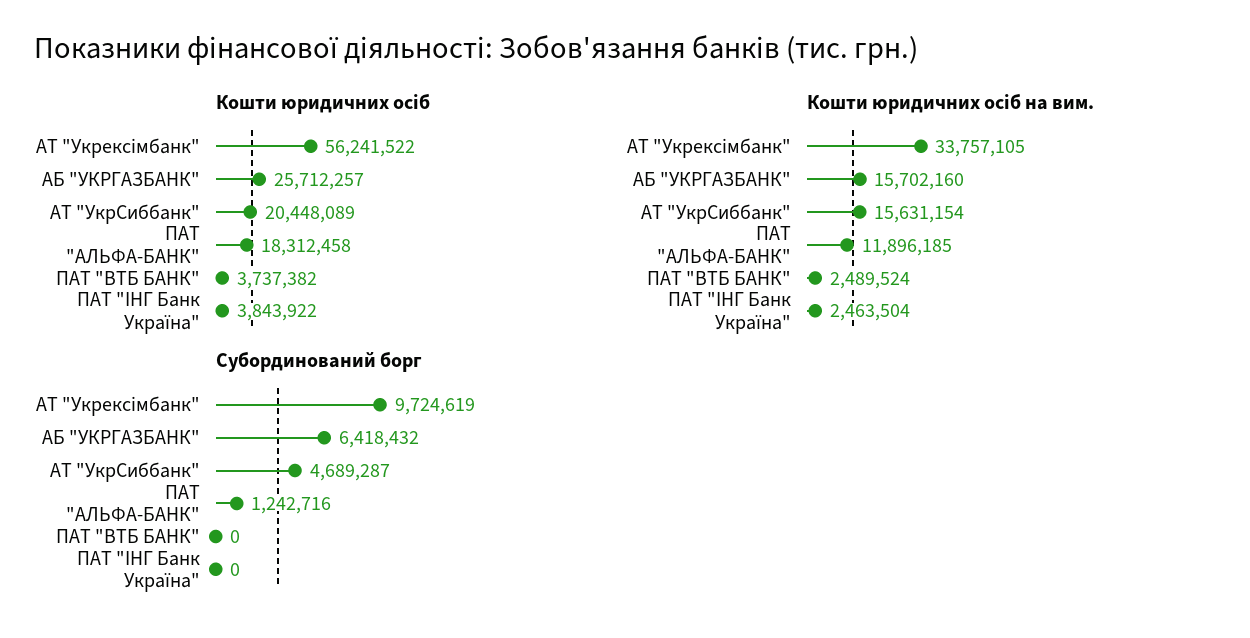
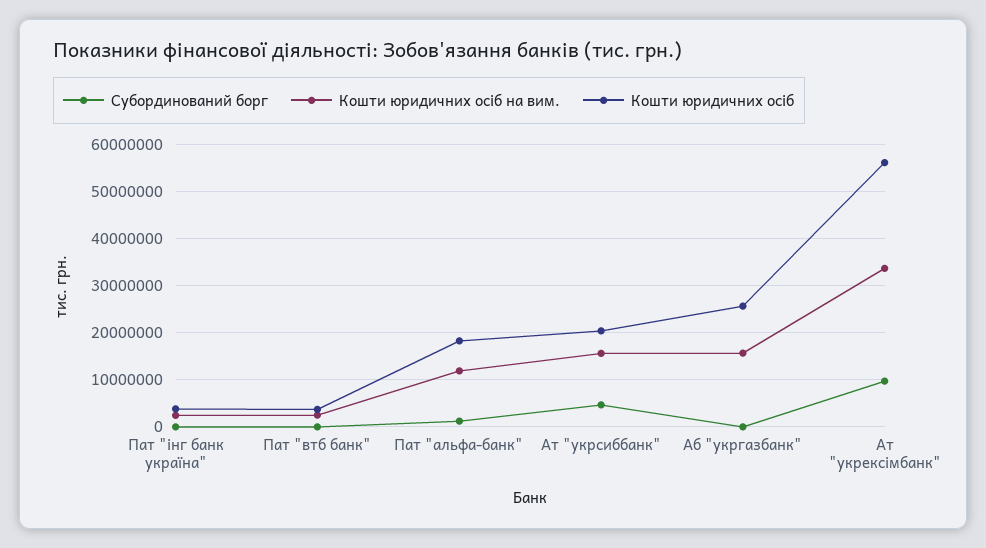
  {
    "Кошти юридичних осіб": {
      "АТ \"Укрексімбанк\"": 56241522,
      "АБ \"УКРГАЗБАНК\"": 25712257,
      "АТ \"УкрСиббанк\"": 20448089,
      "ПАТ \"АЛЬФА-БАНК\"": 18312458,
      "ПАТ \"ВТБ БАНК\"": 3737382,
      "ПАТ \"ІНГ Банк Україна\"": 3843922
    },
    "Кошти юридичних осіб на вим.": {
      "АТ \"Укрексімбанк\"": 33757105,
      "АБ \"УКРГАЗБАНК\"": 15702160,
      "АТ \"УкрСиббанк\"": 15631154,
      "ПАТ \"АЛЬФА-БАНК\"": 11896185,
      "ПАТ \"ВТБ БАНК\"": 2489524,
      "ПАТ \"ІНГ Банк Україна\"": 2463504
    },
    "Субординований борг": {
      "АТ \"Укрексімбанк\"": 9724619,
-     "АБ \"УКРГАЗБАНК\"": 6418432,
+     "АБ \"УКРГАЗБАНК\"": 0,
      "АТ \"УкрСиббанк\"": 4689287,
      "ПАТ \"АЛЬФА-БАНК\"": 1242716,
      "ПАТ \"ВТБ БАНК\"": 0,
      "ПАТ \"ІНГ Банк Україна\"": 0
    }
  }

